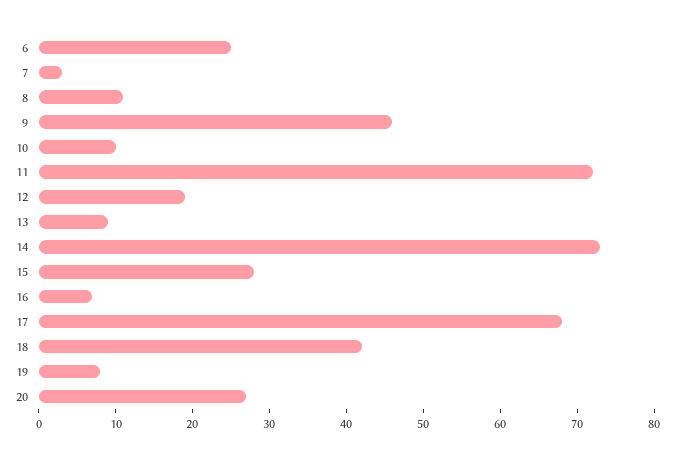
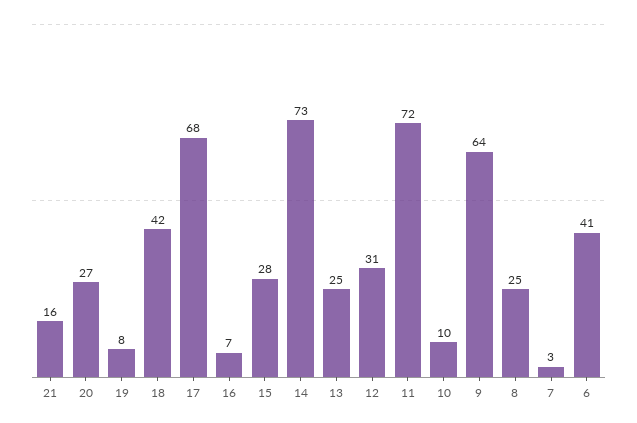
  {
-   "6": 25,
+   "6": 41,
    "7": 3,
-   "8": 10,
+   "8": 25,
-   "9": 45,
+   "9": 64,
    "10": 10,
    "11": 72,
-   "12": 20,
+   "12": 31,
-   "13": 10,
+   "13": 25,
    "14": 73,
    "15": 28,
    "16": 7,
    "17": 68,
    "18": 42,
    "19": 8,
-   "20": 27
+   "20": 27,
+   "21": 16
  }

